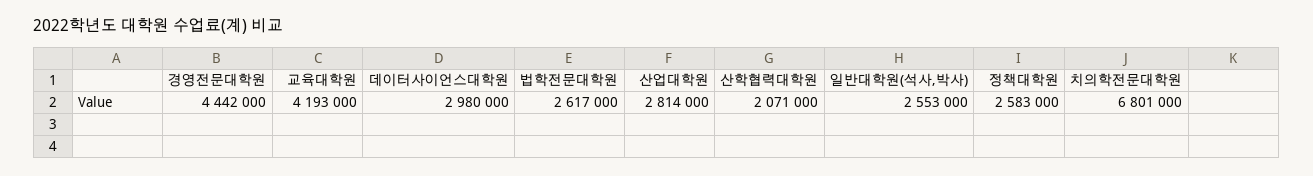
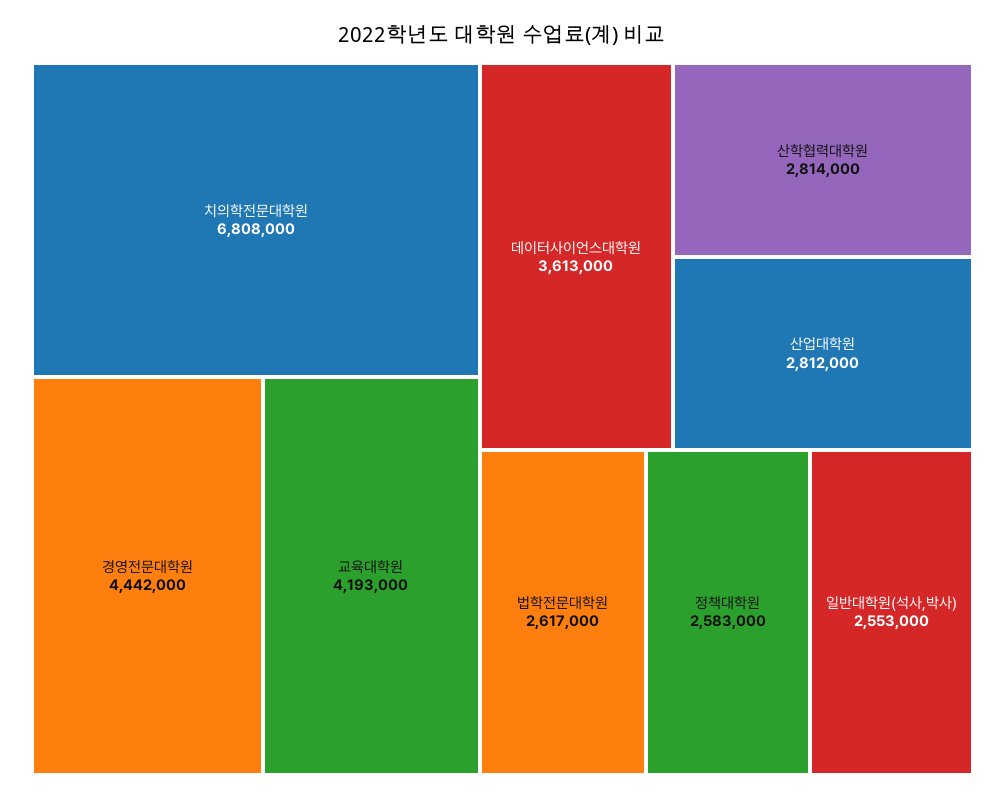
  {
    "경영전문대학원": 4442000,
    "교육대학원": 4193000,
-   "데이터사이언스대학원": 2980000,
+   "데이터사이언스대학원": 3613000,
    "법학전문대학원": 2617000,
-   "산업대학원": 2814000,
+   "산업대학원": 2812000,
-   "산학협력대학원": 2071000,
+   "산학협력대학원": 2814000,
    "일반대학원(석사,박사)": 2553000,
    "정책대학원": 2583000,
-   "치의학전문대학원": 6801000
+   "치의학전문대학원": 6808000
  }

